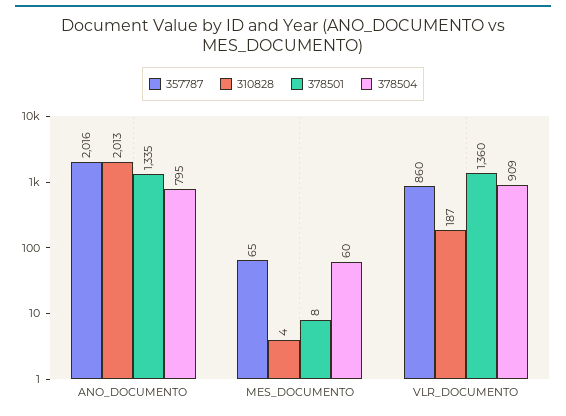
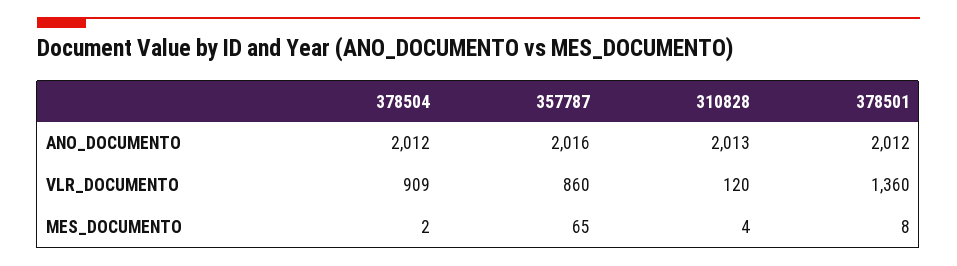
  {
    "357787": {
      "ANO_DOCUMENTO": 2016,
      "MES_DOCUMENTO": 65,
      "VLR_DOCUMENTO": 860
    },
    "310828": {
      "ANO_DOCUMENTO": 2013,
      "MES_DOCUMENTO": 4,
-     "VLR_DOCUMENTO": 187
+     "VLR_DOCUMENTO": 120
    },
    "378501": {
-     "ANO_DOCUMENTO": 1335,
+     "ANO_DOCUMENTO": 2012,
      "MES_DOCUMENTO": 8,
      "VLR_DOCUMENTO": 1360
    },
    "378504": {
-     "ANO_DOCUMENTO": 795,
+     "ANO_DOCUMENTO": 2012,
-     "MES_DOCUMENTO": 60,
+     "MES_DOCUMENTO": 2,
      "VLR_DOCUMENTO": 909
    }
  }

